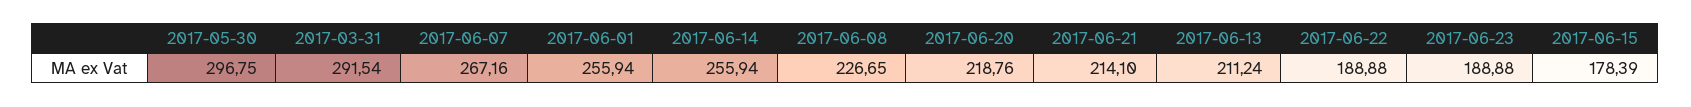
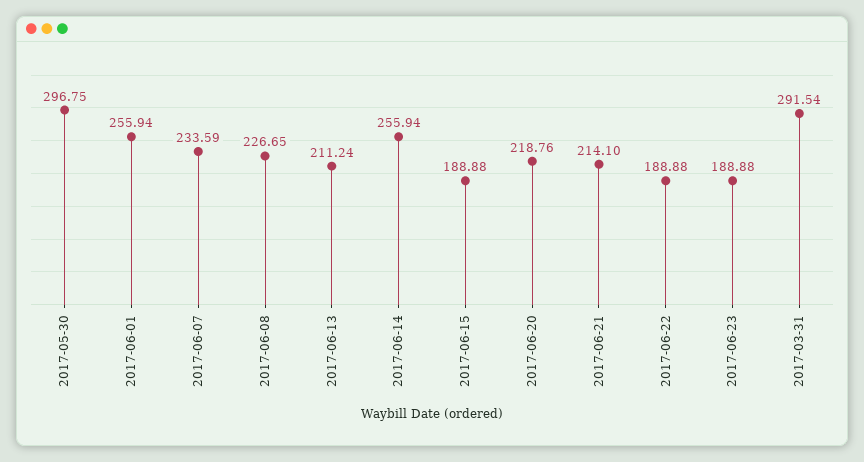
  {
    "2017-05-30": 296.75,
    "2017-03-31": 291.54,
-   "2017-06-07": 267.16,
+   "2017-06-07": 233.59,
    "2017-06-01": 255.94,
    "2017-06-14": 255.94,
    "2017-06-08": 226.65,
    "2017-06-20": 218.76,
    "2017-06-21": 214.1,
    "2017-06-13": 211.24,
    "2017-06-22": 188.88,
    "2017-06-23": 188.88,
-   "2017-06-15": 178.39
+   "2017-06-15": 188.88
  }

